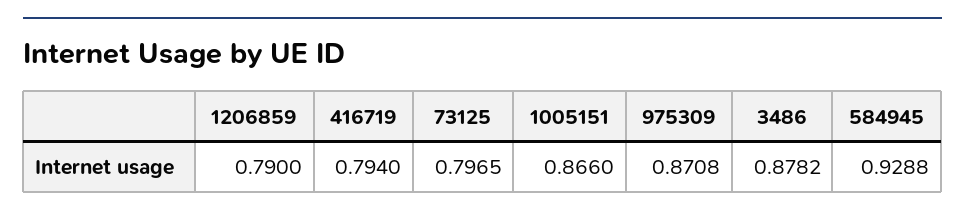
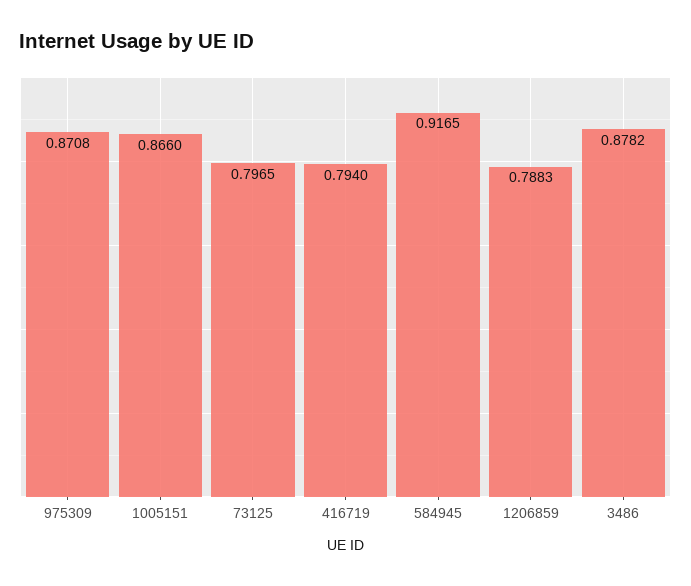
  {
-   "1206859": 0.79,
+   "1206859": 0.7883,
    "416719": 0.794,
    "73125": 0.7965,
    "1005151": 0.866,
    "975309": 0.8708,
    "3486": 0.8782,
-   "584945": 0.9288
+   "584945": 0.9165
  }

